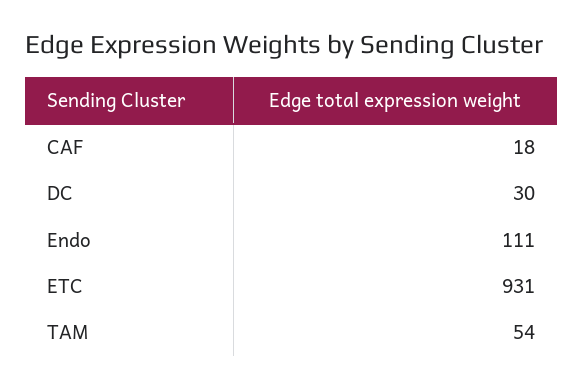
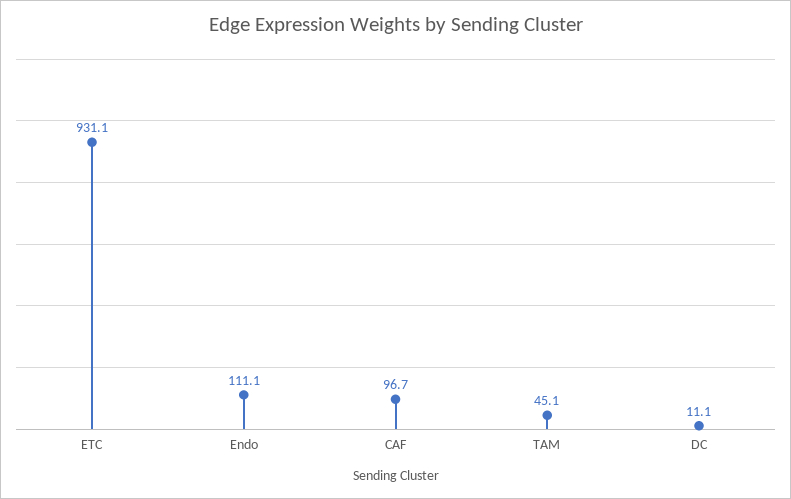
  {
-   "CAF": 18,
+   "CAF": 96.7,
-   "DC": 30,
+   "DC": 11.1,
    "Endo": 111.1,
    "ETC": 931.1,
-   "TAM": 54
+   "TAM": 45.1
  }

